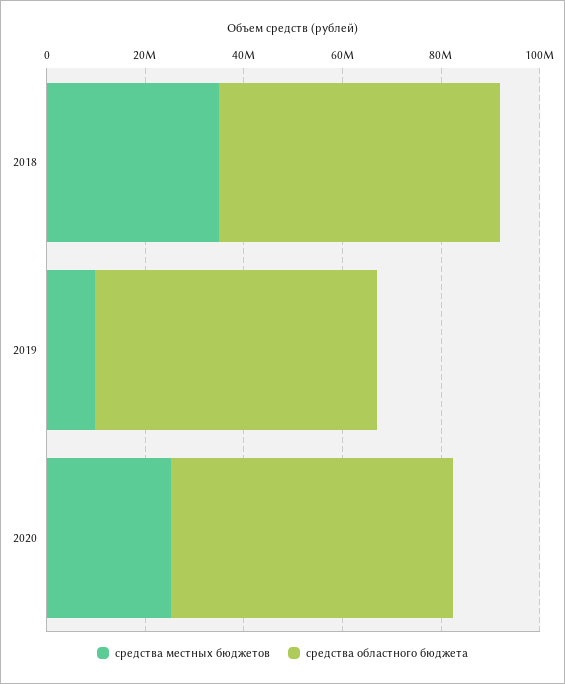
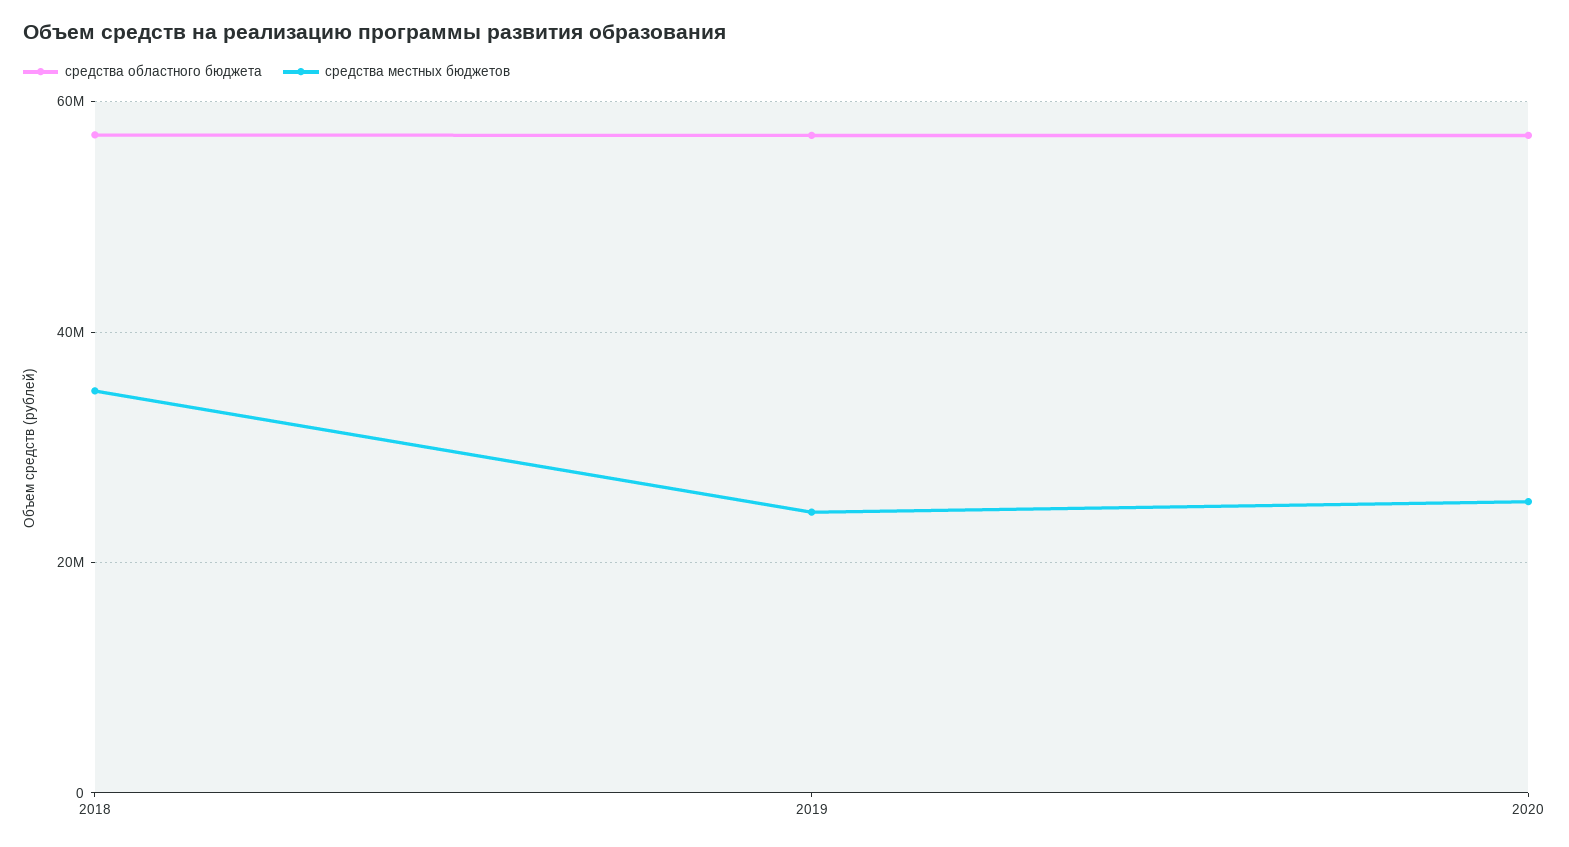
  {
    "средства местных бюджетов": {
      "2018": 34000000,
-     "2019": 10000000,
+     "2019": 24000000,
      "2020": 26000000
    },
    "средства областного бюджета": {
      "2018": 58000000,
      "2019": 58000000,
      "2020": 58000000
    }
  }

